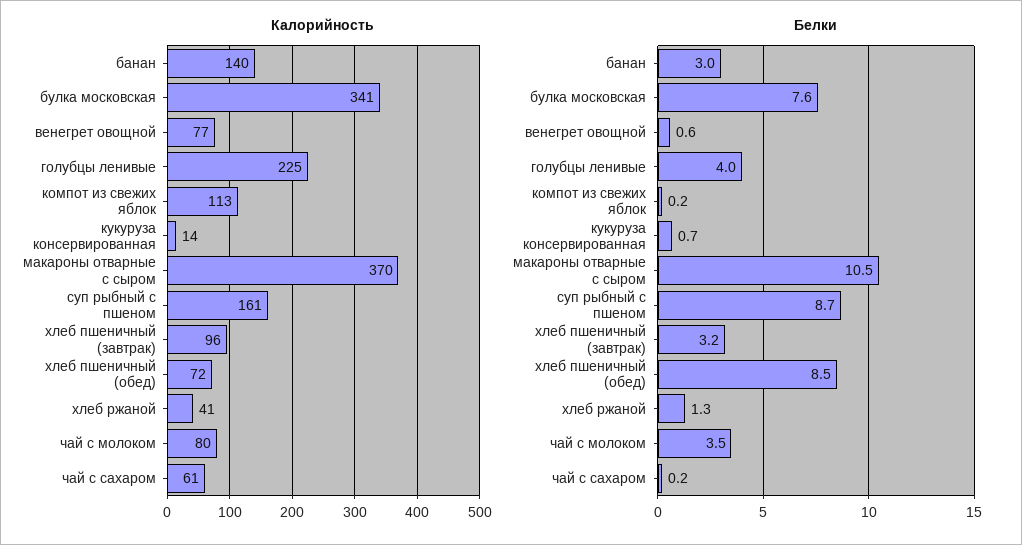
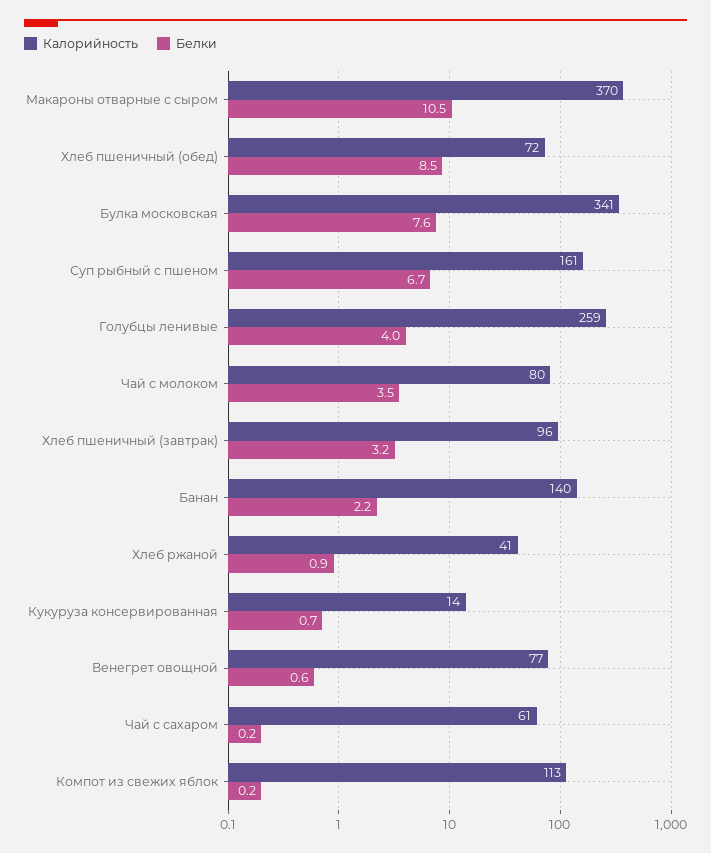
  {
    "Калорийность": {
      "банан": 140,
      "булка московская": 341,
      "венегрет овощной": 77,
-     "голубцы ленивые": 225,
+     "голубцы ленивые": 259,
      "компот из свежих яблок": 113,
      "кукуруза консервированная": 14,
      "макароны отварные с сыром": 370,
      "суп рыбный с пшеном": 161,
      "хлеб пшеничный (завтрак)": 96,
      "хлеб пшеничный (обед)": 72,
      "хлеб ржаной": 41,
      "чай с молоком": 80,
      "чай с сахаром": 61
    },
    "Белки": {
-     "банан": 3,
+     "банан": 2.2,
      "булка московская": 7.6,
      "венегрет овощной": 0.6,
      "голубцы ленивые": 4,
      "компот из свежих яблок": 0.2,
      "кукуруза консервированная": 0.7,
      "макароны отварные с сыром": 10.5,
-     "суп рыбный с пшеном": 8.7,
+     "суп рыбный с пшеном": 6.7,
      "хлеб пшеничный (завтрак)": 3.2,
      "хлеб пшеничный (обед)": 8.5,
-     "хлеб ржаной": 1.3,
+     "хлеб ржаной": 0.9,
      "чай с молоком": 3.5,
      "чай с сахаром": 0.2
    }
  }

